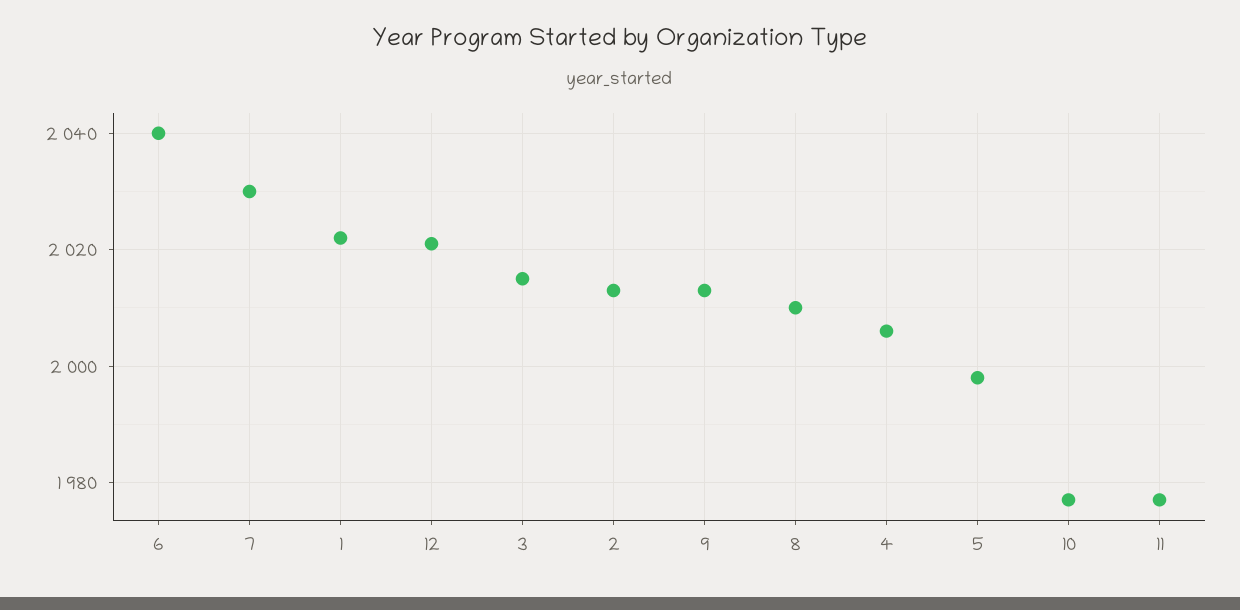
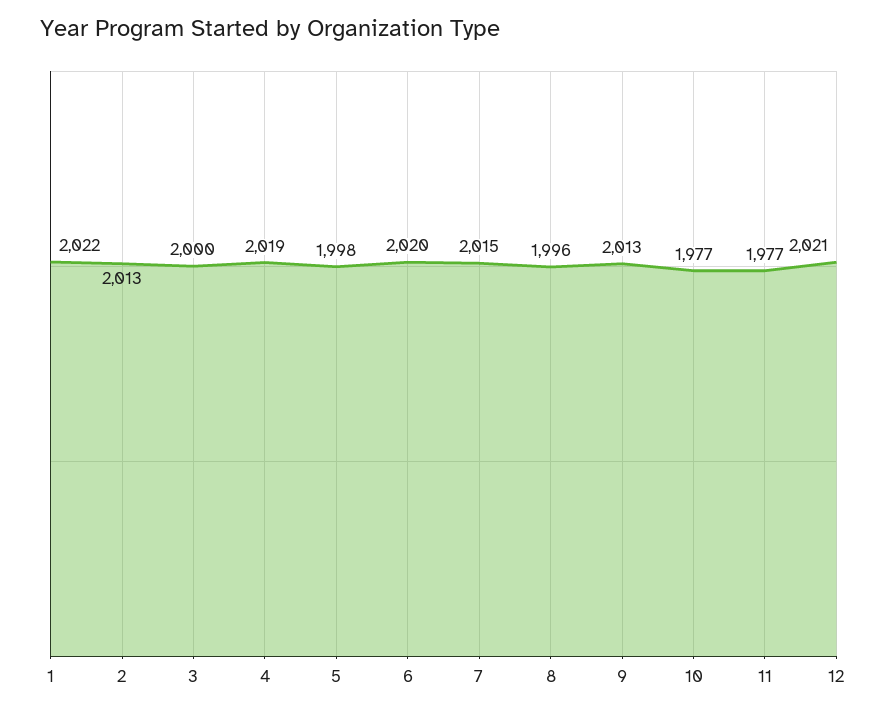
  {
-   "6": 2040,
+   "6": 2020,
-   "7": 2030,
+   "7": 2015,
    "1": 2022,
    "12": 2021,
-   "3": 2015,
+   "3": 2000,
    "2": 2013,
    "9": 2013,
-   "8": 2010,
+   "8": 1996,
-   "4": 2005,
+   "4": 2019,
    "5": 1998,
    "10": 1977,
    "11": 1977
  }

